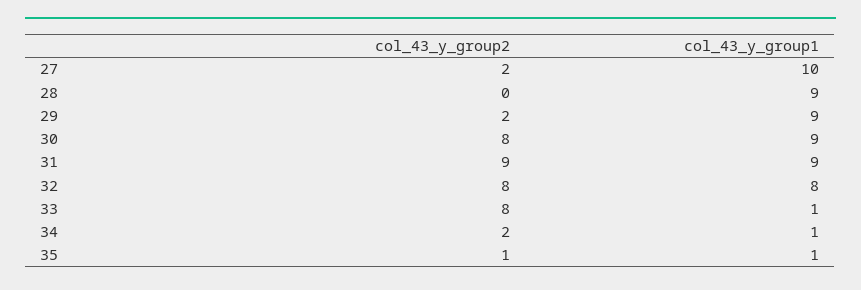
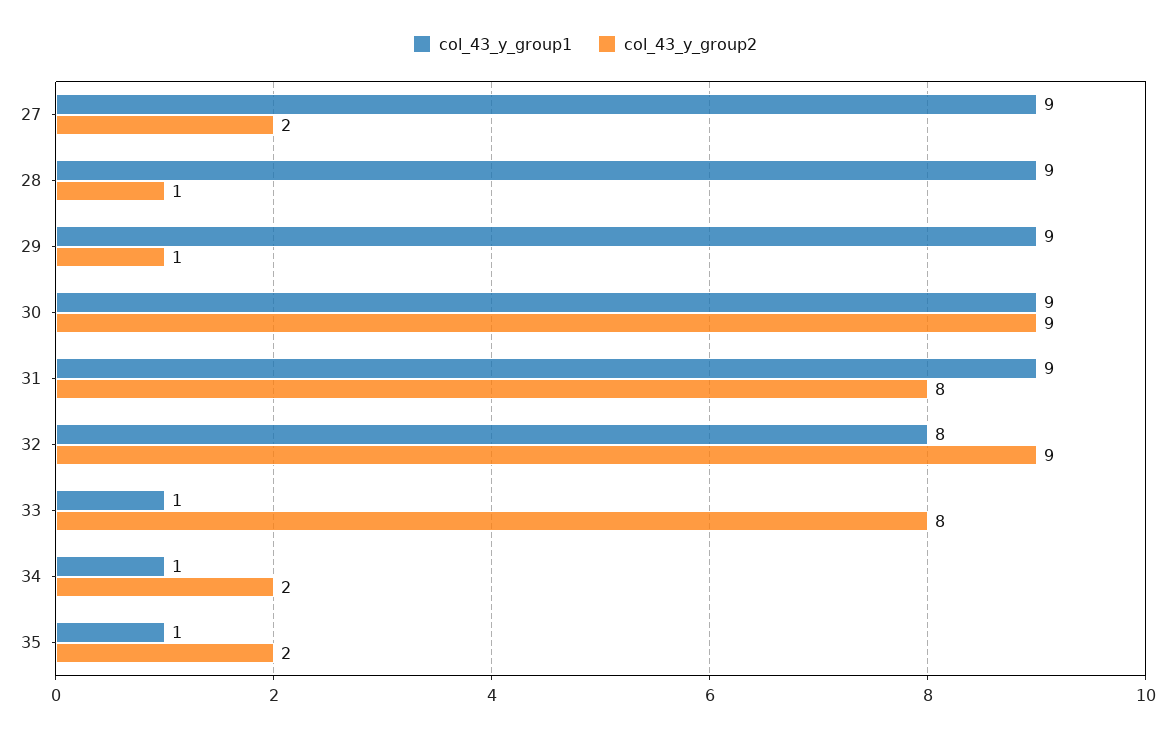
  {
    "col_43_y_group2": {
      "27": 2,
-     "28": 0,
+     "28": 1,
-     "29": 2,
+     "29": 1,
-     "30": 8,
+     "30": 9,
-     "31": 9,
+     "31": 8,
-     "32": 8,
+     "32": 9,
      "33": 8,
      "34": 2,
-     "35": 1
+     "35": 2
    },
    "col_43_y_group1": {
-     "27": 10,
+     "27": 9,
      "28": 9,
      "29": 9,
      "30": 9,
      "31": 9,
      "32": 8,
      "33": 1,
      "34": 1,
      "35": 1
    }
  }

